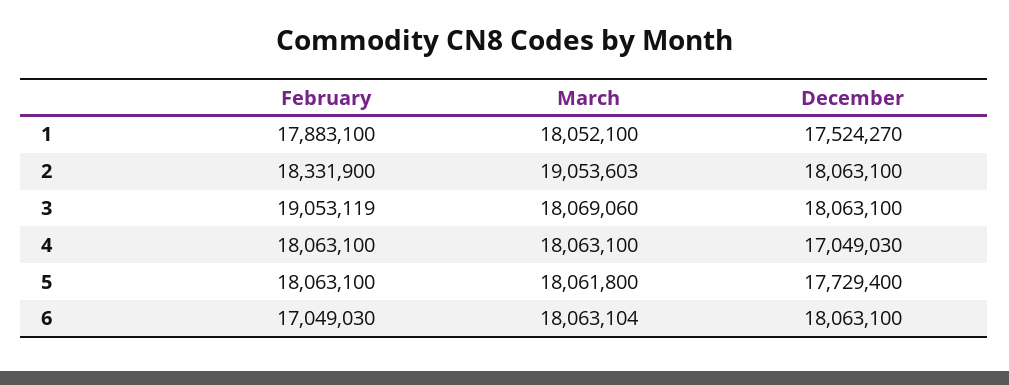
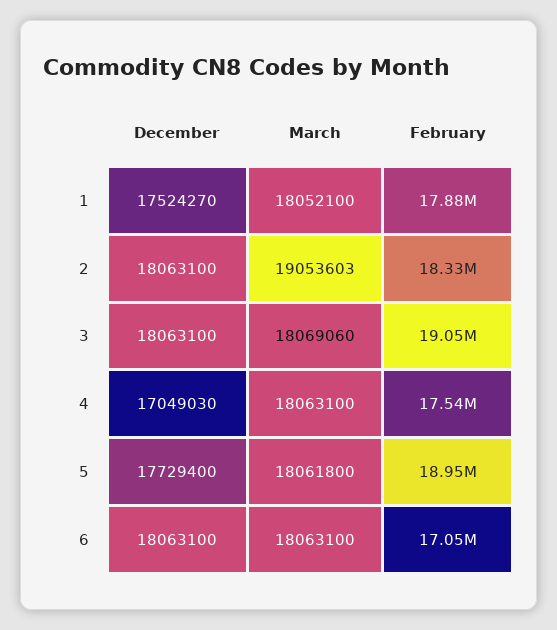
  {
    "February": {
      "1": 17883100,
      "2": 18331900,
      "3": 19053119,
-     "4": 18063100,
+     "4": 17540000,
-     "5": 18063100,
+     "5": 18950000,
      "6": 17049030
    },
    "March": {
      "1": 18052100,
      "2": 19053603,
      "3": 18069060,
      "4": 18063100,
      "5": 18061800,
-     "6": 18063104
+     "6": 18063100
    },
    "December": {
      "1": 17524270,
      "2": 18063100,
      "3": 18063100,
      "4": 17049030,
      "5": 17729400,
      "6": 18063100
    }
  }

